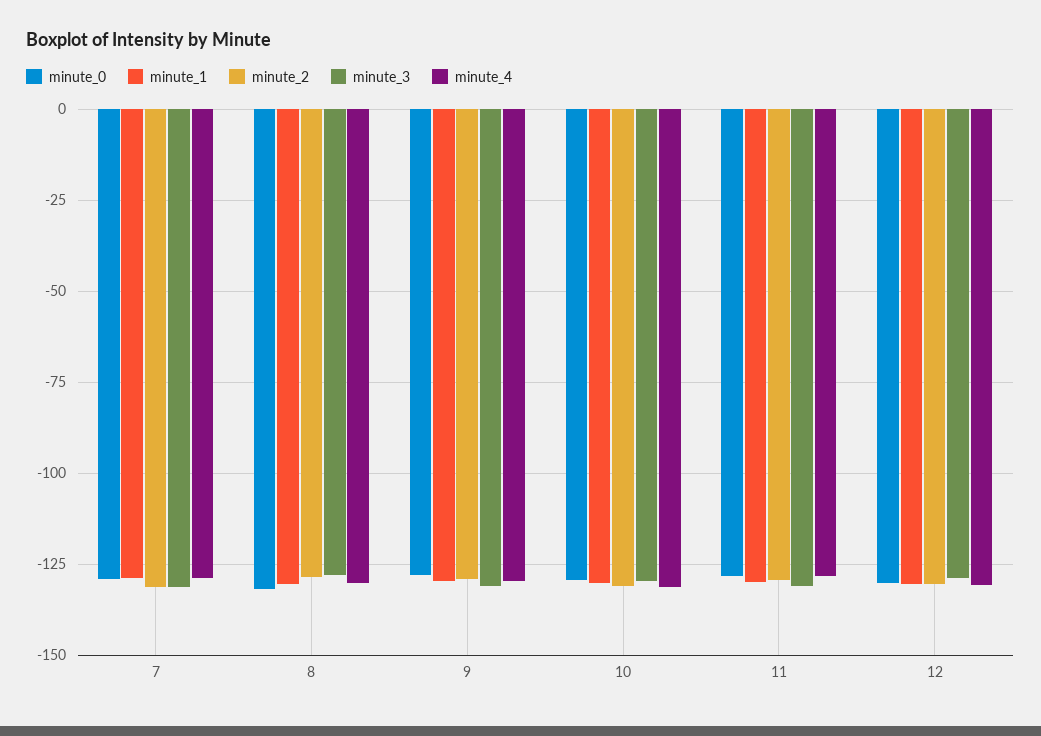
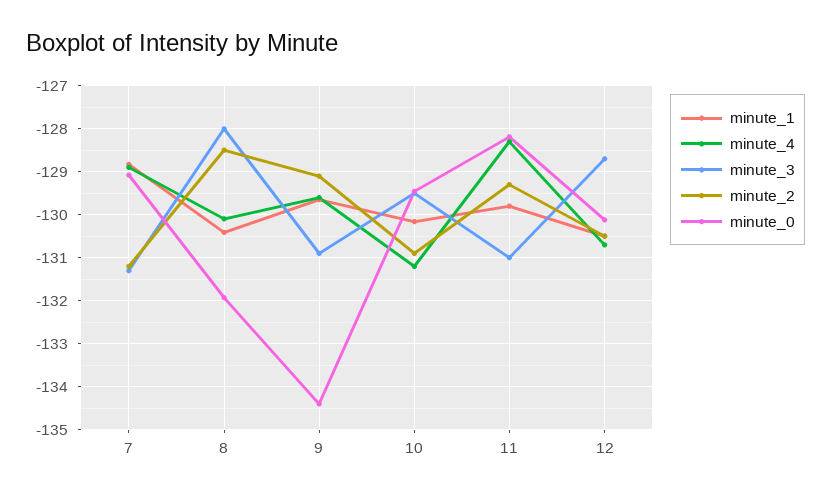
  {
    "minute_0": {
      "7": -129,
      "8": -132,
-     "9": -127.5,
+     "9": -134.4,
      "10": -129.4,
      "11": -128.2,
      "12": -130.2
    },
    "minute_1": {
      "7": -128.8,
      "8": -130.4,
      "9": -129.6,
      "10": -130.2,
      "11": -129.8,
      "12": -130.6
    },
    "minute_2": {
      "7": -131.2,
      "8": -128.6,
      "9": -129.2,
      "10": -131,
      "11": -129.4,
      "12": -130.6
    },
    "minute_3": {
      "7": -131.4,
      "8": -128,
      "9": -131,
      "10": -129.6,
      "11": -131,
      "12": -128.8
    },
    "minute_4": {
      "7": -129,
      "8": -130.2,
      "9": -129.6,
      "10": -131.2,
      "11": -128.4,
      "12": -130.8
    }
  }

